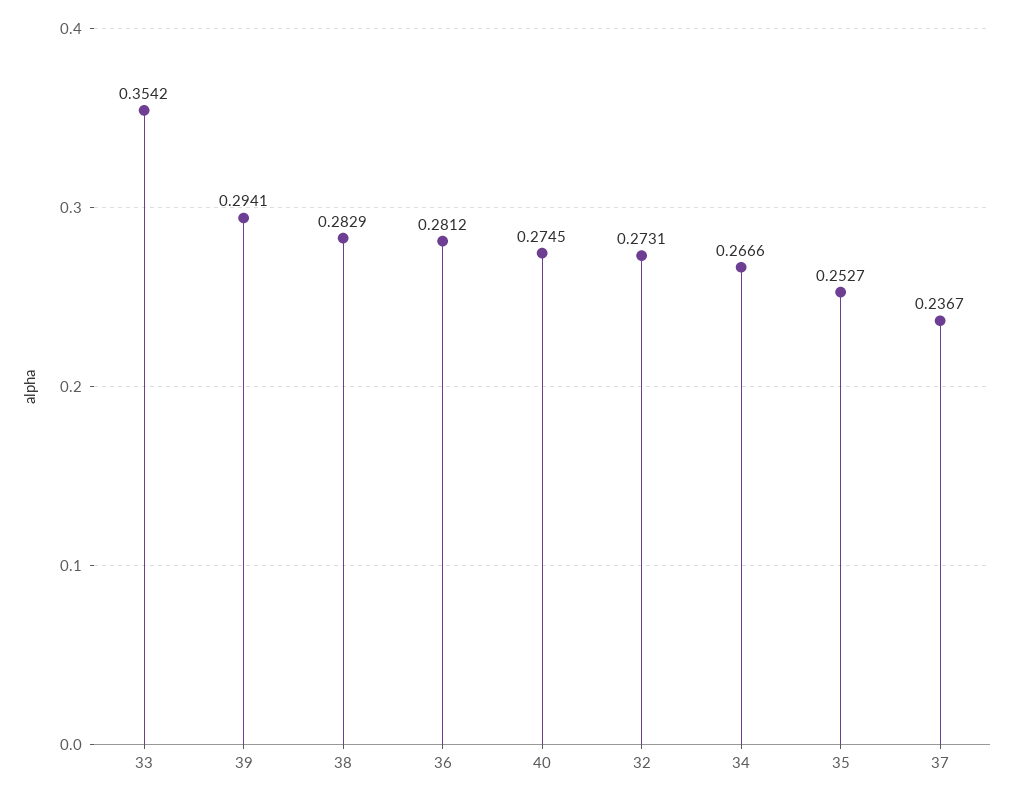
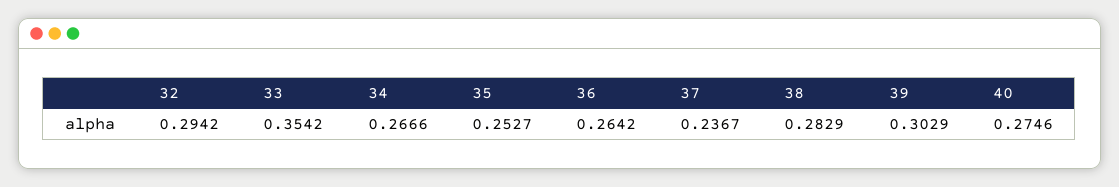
  {
    "33": 0.3542,
-   "39": 0.2941,
+   "39": 0.3029,
    "38": 0.2829,
-   "36": 0.2812,
+   "36": 0.2642,
-   "40": 0.2745,
+   "40": 0.2746,
-   "32": 0.2731,
+   "32": 0.2942,
    "34": 0.2666,
    "35": 0.2527,
    "37": 0.2367
  }

